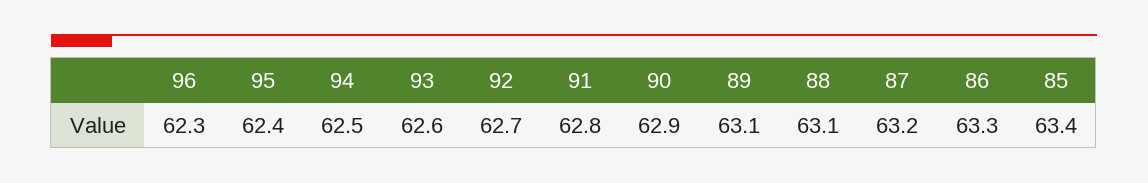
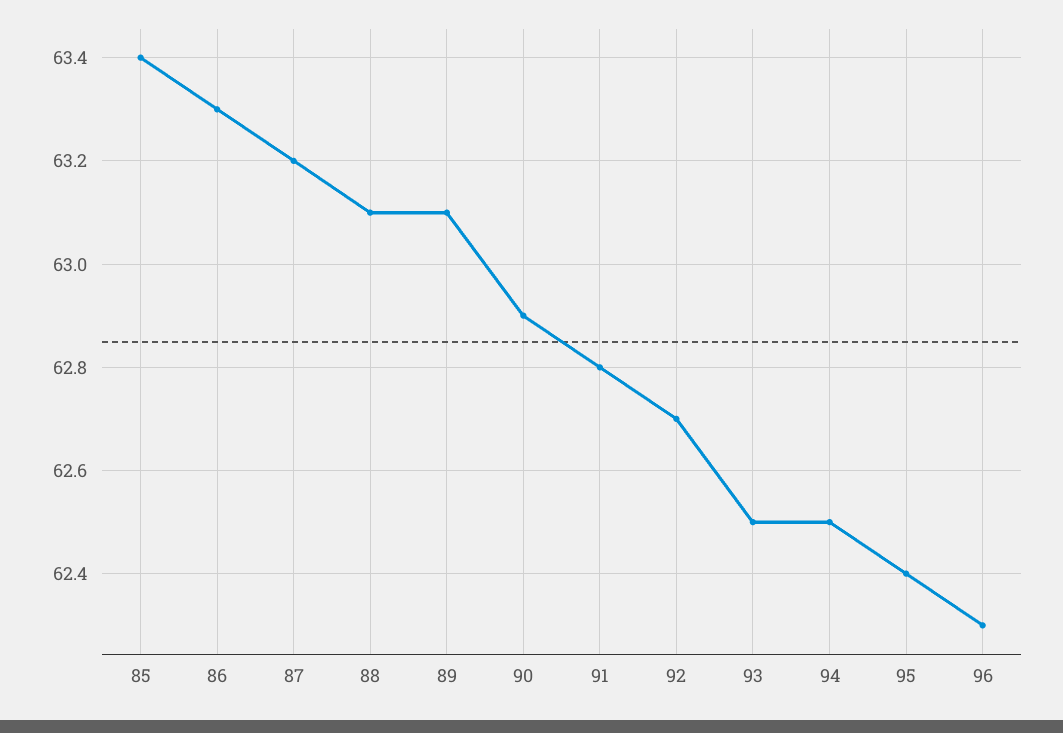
  {
    "96": 62.3,
    "95": 62.4,
    "94": 62.5,
-   "93": 62.6,
+   "93": 62.5,
    "92": 62.7,
    "91": 62.8,
    "90": 62.9,
    "89": 63.1,
    "88": 63.1,
    "87": 63.2,
    "86": 63.3,
    "85": 63.4
  }

